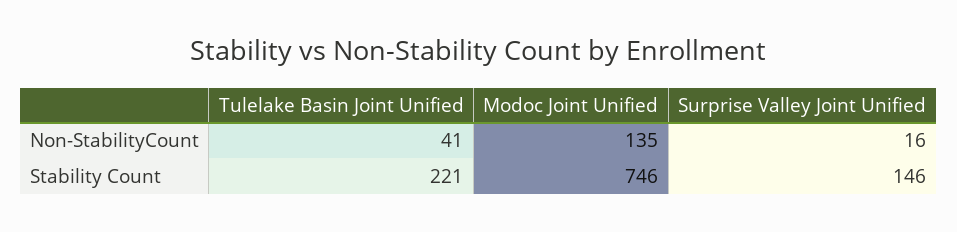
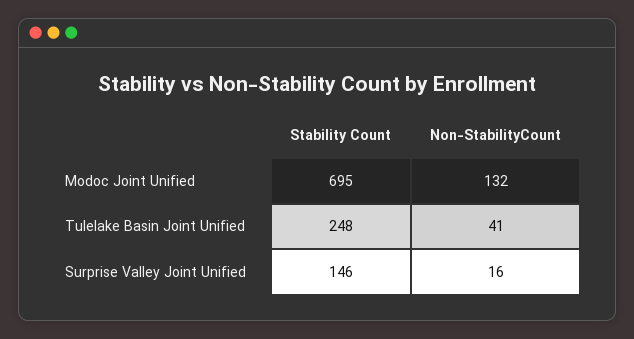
  {
    "Tulelake Basin Joint Unified": {
      "Non-StabilityCount": 41,
-     "Stability Count": 221
+     "Stability Count": 248
    },
    "Modoc Joint Unified": {
-     "Non-StabilityCount": 135,
+     "Non-StabilityCount": 132,
-     "Stability Count": 746
+     "Stability Count": 695
    },
    "Surprise Valley Joint Unified": {
      "Non-StabilityCount": 16,
      "Stability Count": 146
    }
  }

